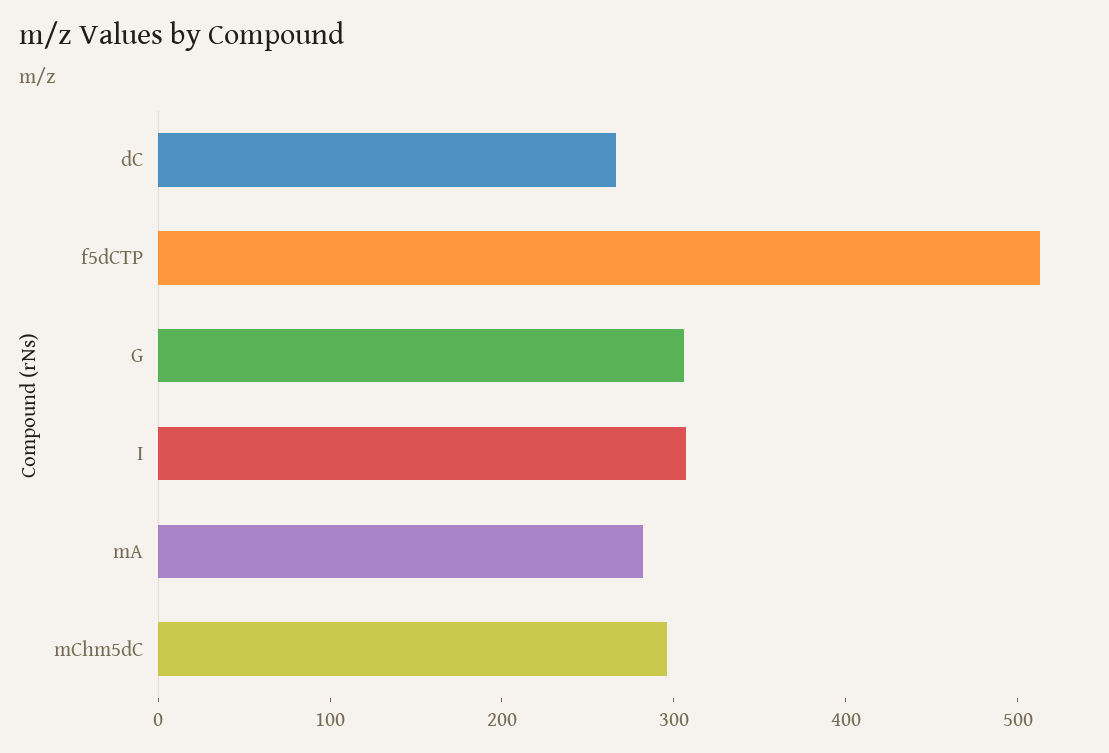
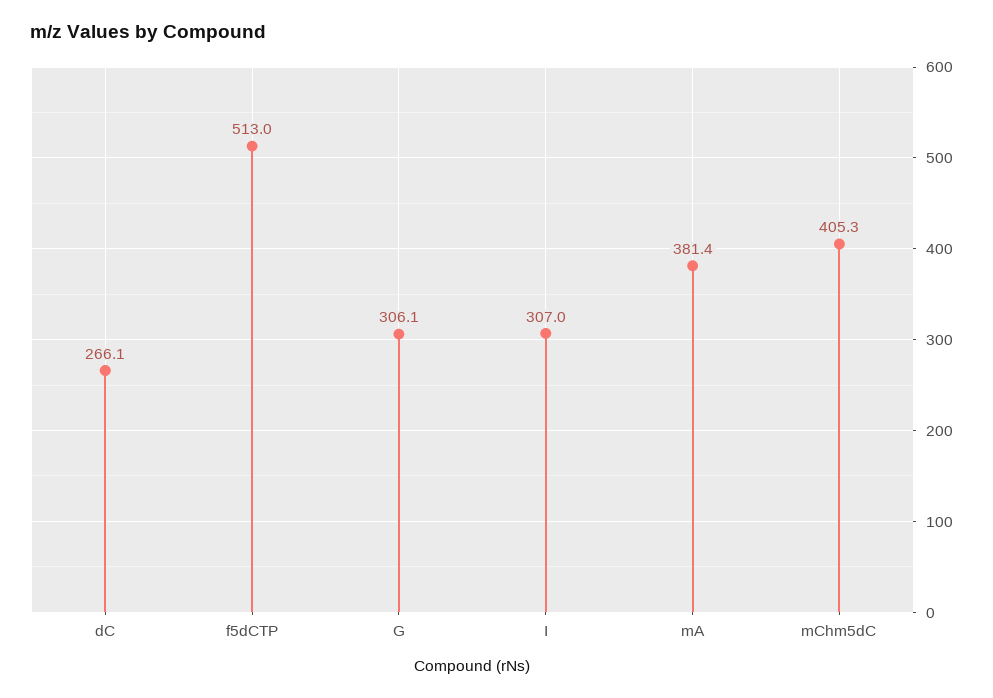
  {
    "dC": 266.1,
    "f5dCTP": 513,
    "G": 306.1,
    "I": 307,
-   "mA": 280,
+   "mA": 381.4,
-   "mChm5dC": 300
+   "mChm5dC": 405.3
  }

